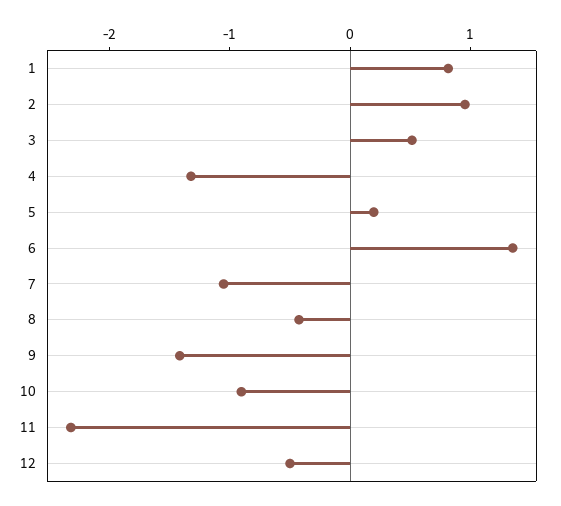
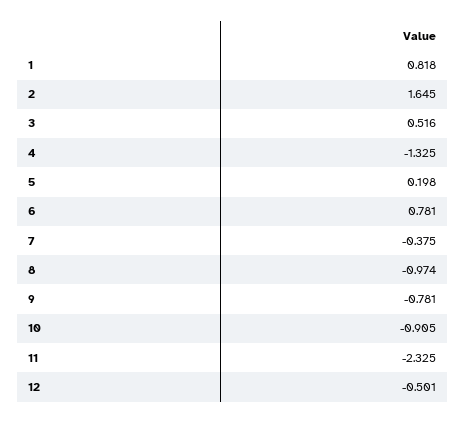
  {
    "1": 0.818,
-   "2": 1,
+   "2": 1.645,
    "3": 0.516,
    "4": -1.325,
    "5": 0.198,
-   "6": 1.4,
+   "6": 0.781,
-   "7": -1,
+   "7": -0.375,
-   "8": -0.4,
+   "8": -0.974,
-   "9": -1.4,
+   "9": -0.781,
    "10": -0.905,
    "11": -2.325,
    "12": -0.501
  }

